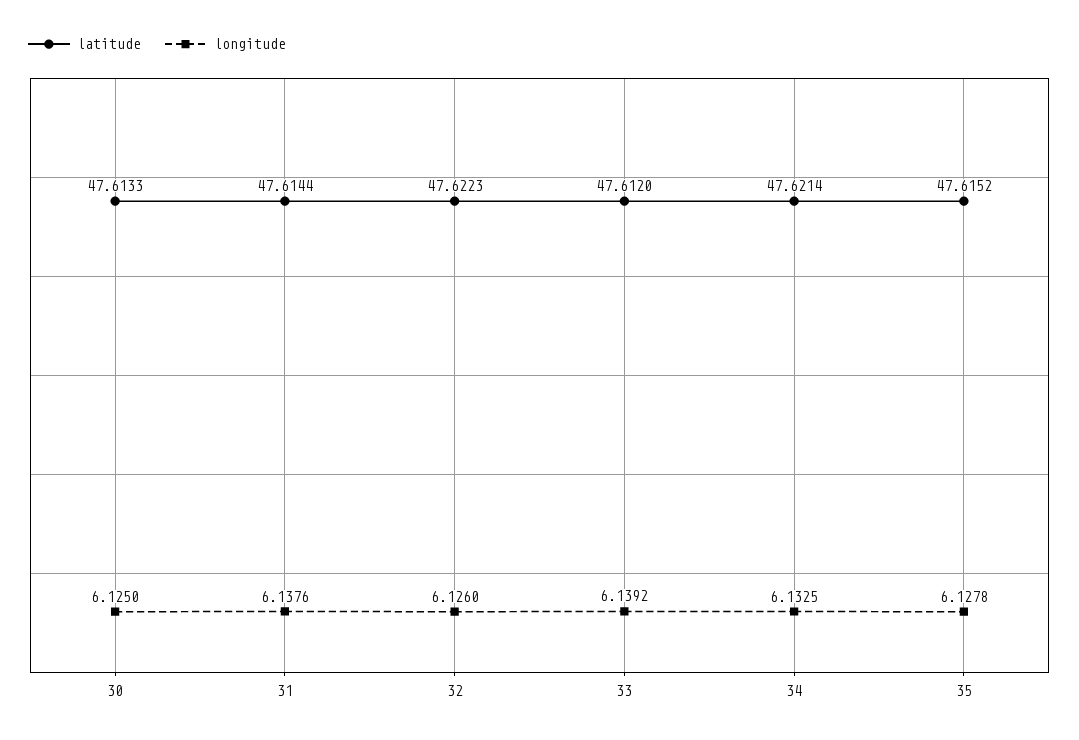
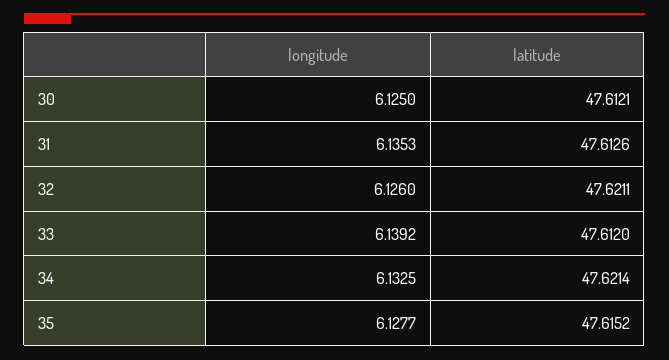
  {
    "latitude": {
-     "30": 47.6133,
+     "30": 47.6121,
-     "31": 47.6144,
+     "31": 47.6126,
-     "32": 47.6223,
+     "32": 47.6211,
      "33": 47.612,
      "34": 47.6214,
      "35": 47.6152
    },
    "longitude": {
      "30": 6.125,
-     "31": 6.1376,
+     "31": 6.1353,
      "32": 6.126,
      "33": 6.1392,
      "34": 6.1325,
-     "35": 6.1278
+     "35": 6.1277
    }
  }

